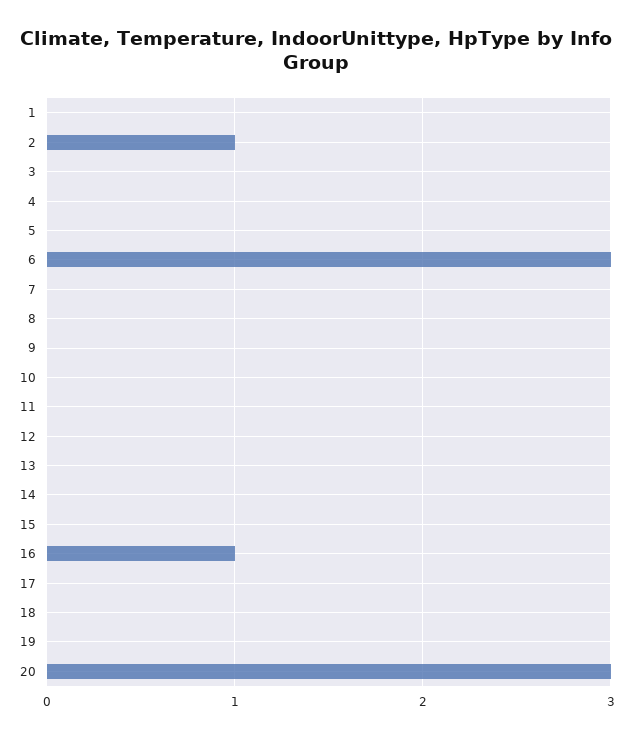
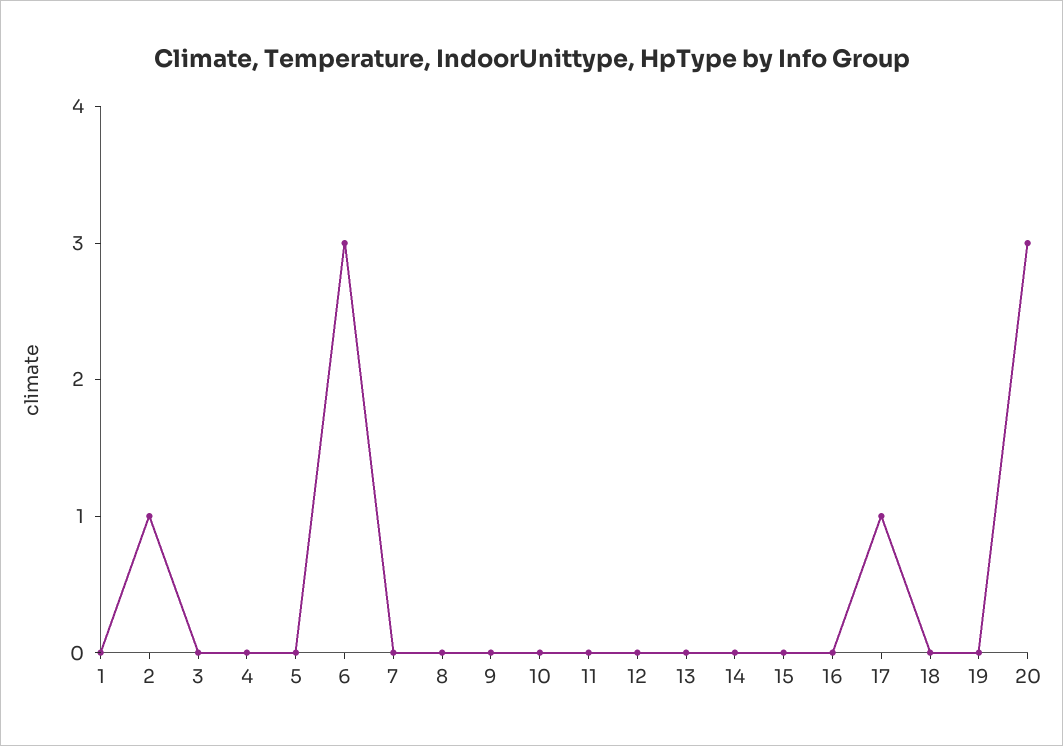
  {
    "1": 0,
    "2": 1,
    "3": 0,
    "4": 0,
    "5": 0,
    "6": 3,
    "7": 0,
    "8": 0,
    "9": 0,
    "10": 0,
    "11": 0,
    "12": 0,
    "13": 0,
    "14": 0,
    "15": 0,
-   "16": 1,
+   "16": 0,
-   "17": 0,
+   "17": 1,
    "18": 0,
    "19": 0,
    "20": 3
  }

